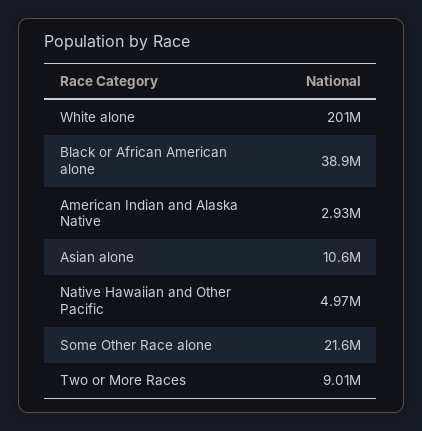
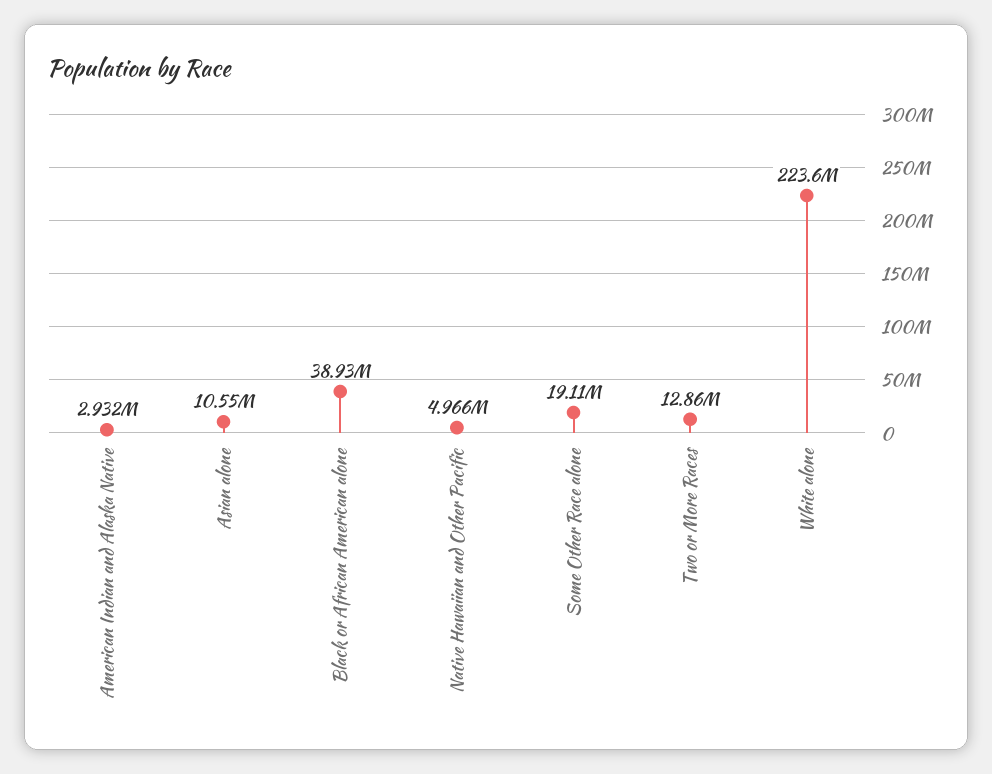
  {
-   "White alone": 201000000,
+   "White alone": 223600000,
    "Black or African American alone": 38930000,
    "American Indian and Alaska Native": 2932000,
    "Asian alone": 10550000,
    "Native Hawaiian and Other Pacific": 4966000,
-   "Some Other Race alone": 21600000,
+   "Some Other Race alone": 19110000,
-   "Two or More Races": 9010000
+   "Two or More Races": 12860000
  }

